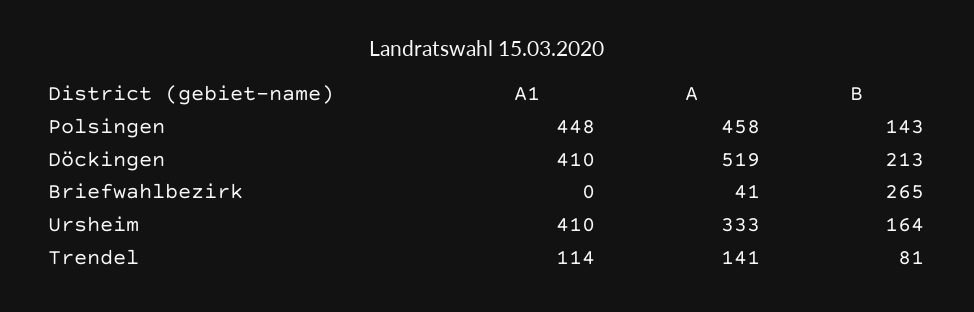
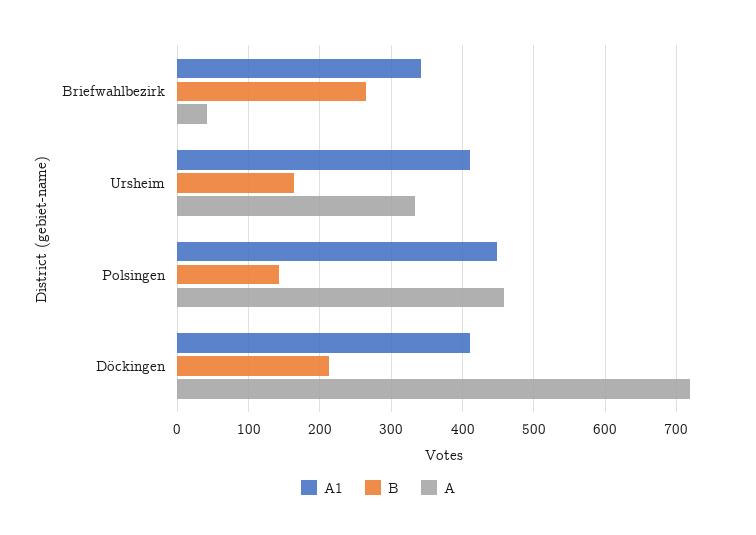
  {
    "A1": {
      "Polsingen": 448,
      "Döckingen": 410,
-     "Briefwahlbezirk": 0,
+     "Briefwahlbezirk": 340,
-     "Ursheim": 410,
+     "Ursheim": 410
-     "Trendel": 114
    },
    "A": {
      "Polsingen": 458,
-     "Döckingen": 519,
+     "Döckingen": 720,
      "Briefwahlbezirk": 41,
-     "Ursheim": 333,
+     "Ursheim": 333
-     "Trendel": 141
    },
    "B": {
      "Polsingen": 143,
      "Döckingen": 213,
      "Briefwahlbezirk": 265,
-     "Ursheim": 164,
+     "Ursheim": 164
-     "Trendel": 81
    }
  }

